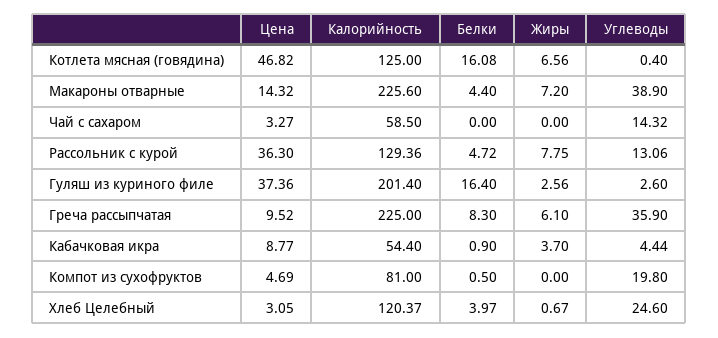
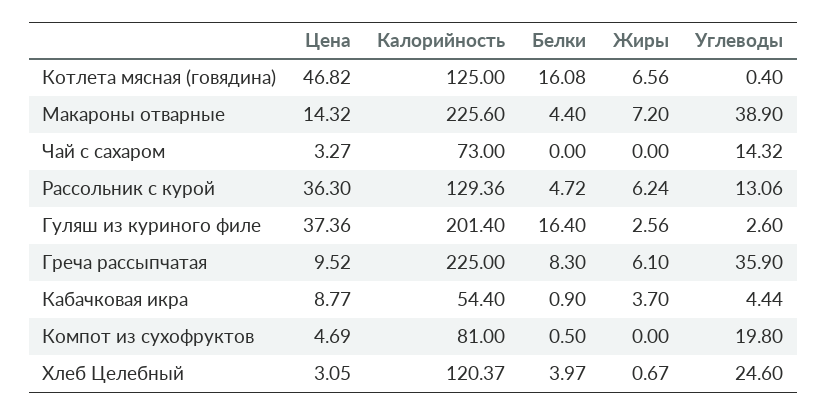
  {
    "Цена": {
      "Котлета мясная (говядина)": 46.82,
      "Макароны отварные": 14.32,
      "Чай с сахаром": 3.27,
      "Рассольник с курой": 36.3,
      "Гуляш из куриного филе": 37.36,
      "Греча рассыпчатая": 9.52,
      "Кабачковая икра": 8.77,
      "Компот из сухофруктов": 4.69,
      "Хлеб Целебный": 3.05
    },
    "Калорийность": {
      "Котлета мясная (говядина)": 125,
      "Макароны отварные": 225.6,
-     "Чай с сахаром": 58.5,
+     "Чай с сахаром": 73,
      "Рассольник с курой": 129.36,
      "Гуляш из куриного филе": 201.4,
      "Греча рассыпчатая": 225,
      "Кабачковая икра": 54.4,
      "Компот из сухофруктов": 81,
      "Хлеб Целебный": 120.37
    },
    "Белки": {
      "Котлета мясная (говядина)": 16.08,
      "Макароны отварные": 4.4,
      "Чай с сахаром": 0,
      "Рассольник с курой": 4.72,
      "Гуляш из куриного филе": 16.4,
      "Греча рассыпчатая": 8.3,
      "Кабачковая икра": 0.9,
      "Компот из сухофруктов": 0.5,
      "Хлеб Целебный": 3.97
    },
    "Жиры": {
      "Котлета мясная (говядина)": 6.56,
      "Макароны отварные": 7.2,
      "Чай с сахаром": 0,
-     "Рассольник с курой": 7.75,
+     "Рассольник с курой": 6.24,
      "Гуляш из куриного филе": 2.56,
      "Греча рассыпчатая": 6.1,
      "Кабачковая икра": 3.7,
      "Компот из сухофруктов": 0,
      "Хлеб Целебный": 0.67
    },
    "Углеводы": {
      "Котлета мясная (говядина)": 0.4,
      "Макароны отварные": 38.9,
      "Чай с сахаром": 14.32,
      "Рассольник с курой": 13.06,
      "Гуляш из куриного филе": 2.6,
      "Греча рассыпчатая": 35.9,
      "Кабачковая икра": 4.44,
      "Компот из сухофруктов": 19.8,
      "Хлеб Целебный": 24.6
    }
  }

